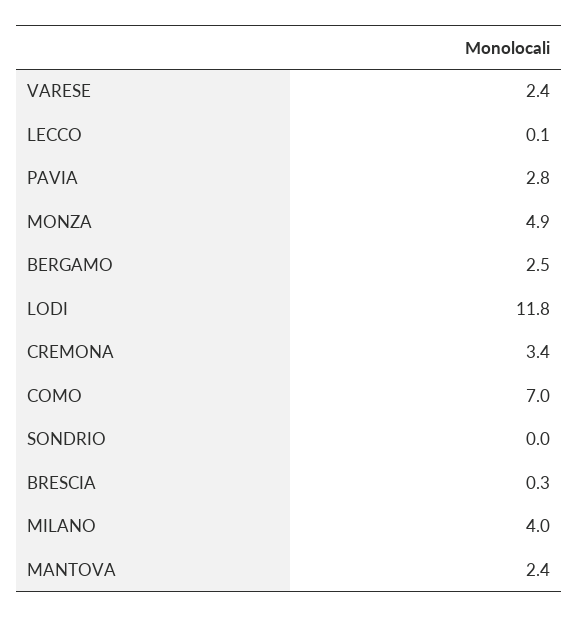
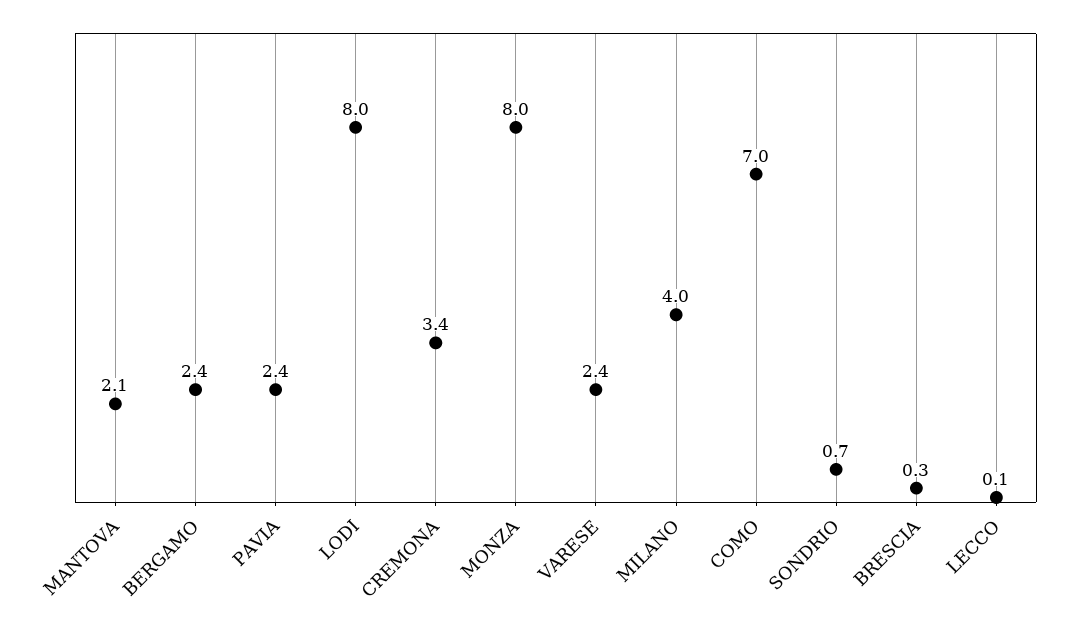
  {
    "VARESE": 2.4,
    "LECCO": 0.1,
-   "PAVIA": 2.8,
+   "PAVIA": 2.4,
-   "MONZA": 4.9,
+   "MONZA": 8,
-   "BERGAMO": 2.5,
+   "BERGAMO": 2.4,
-   "LODI": 11.8,
+   "LODI": 8,
    "CREMONA": 3.4,
    "COMO": 7,
-   "SONDRIO": 0,
+   "SONDRIO": 0.7,
    "BRESCIA": 0.3,
    "MILANO": 4,
-   "MANTOVA": 2.4
+   "MANTOVA": 2.1
  }

